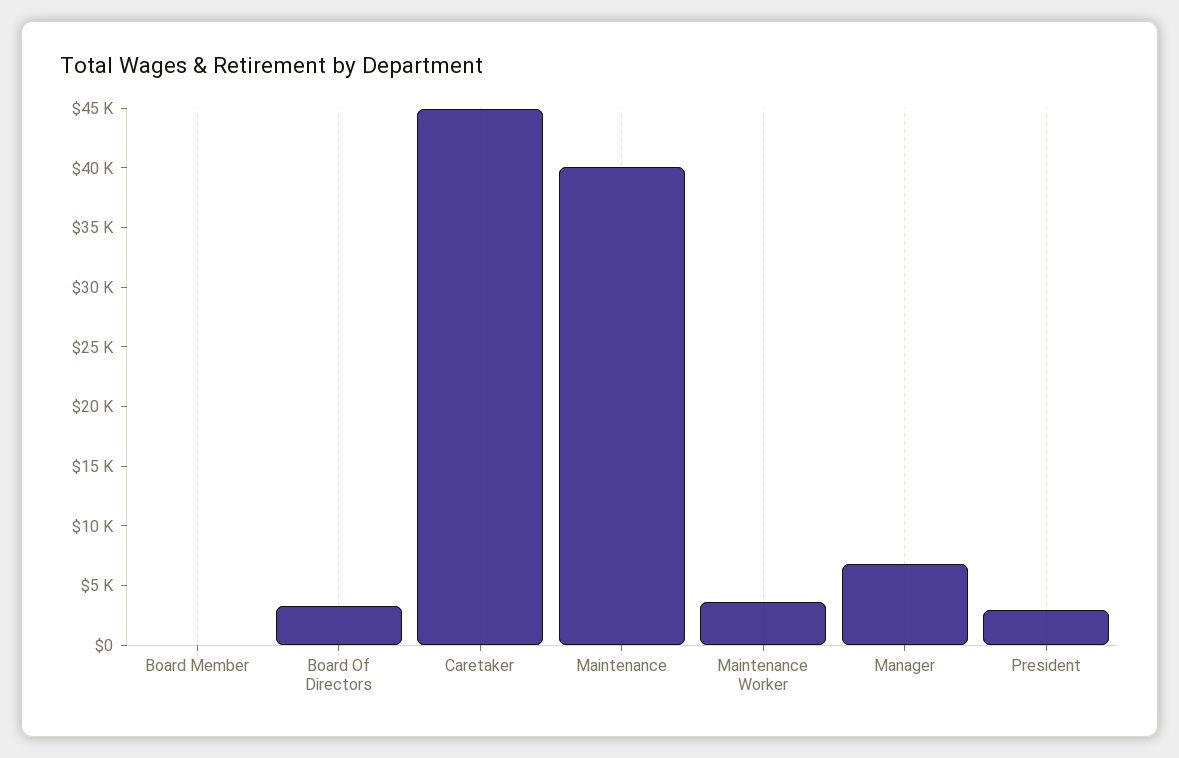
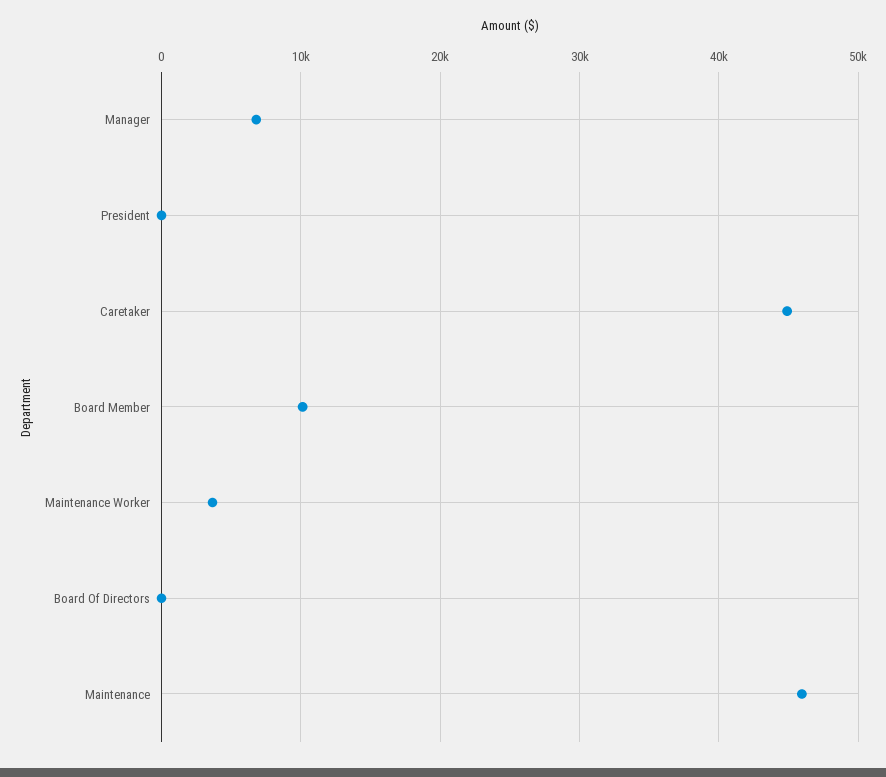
  {
-   "Board Member": 0,
+   "Board Member": 10000,
-   "Board Of Directors": 3000,
+   "Board Of Directors": 0,
    "Caretaker": 45000,
-   "Maintenance": 40000,
+   "Maintenance": 46000,
    "Maintenance Worker": 4000,
    "Manager": 7000,
-   "President": 3000
+   "President": 0
  }

